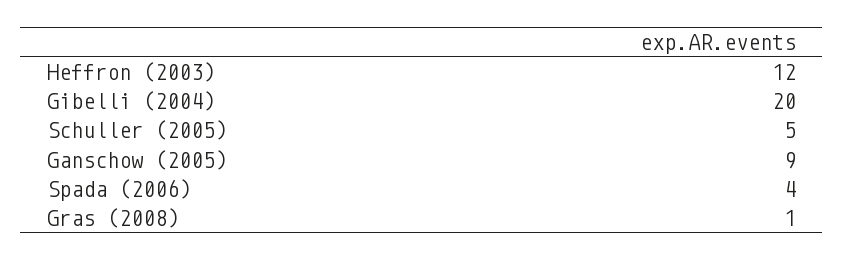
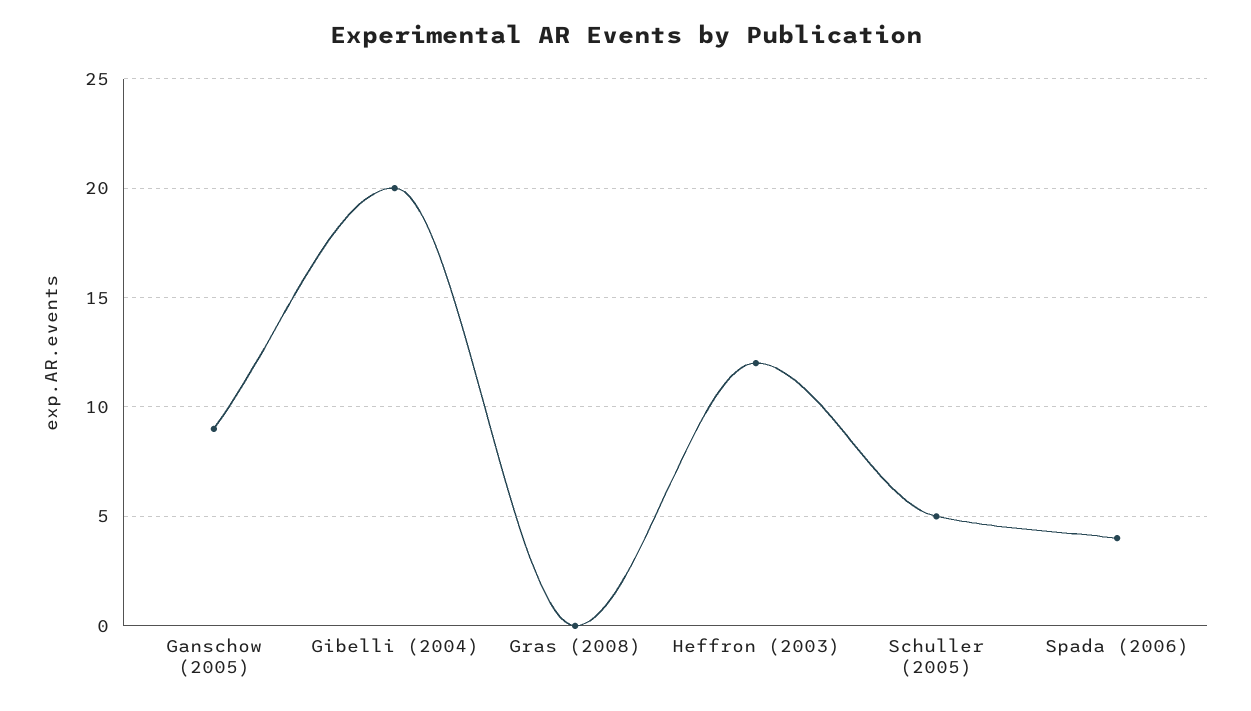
  {
    "Heffron (2003)": 12,
    "Gibelli (2004)": 20,
    "Schuller (2005)": 5,
    "Ganschow (2005)": 9,
    "Spada (2006)": 4,
-   "Gras (2008)": 1
+   "Gras (2008)": 0
  }

